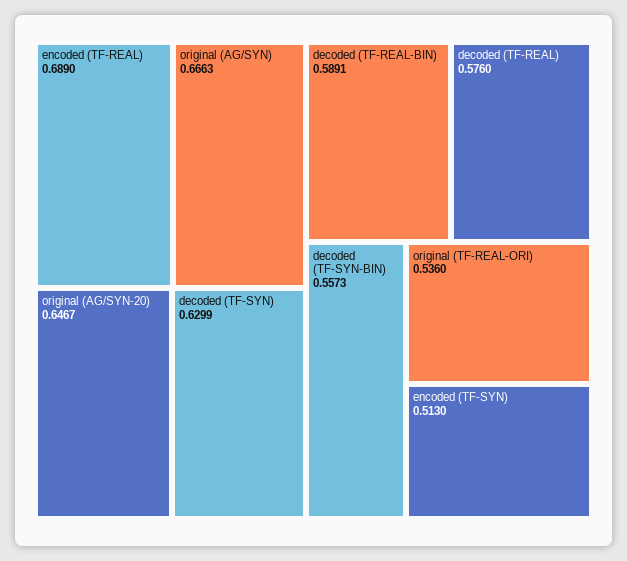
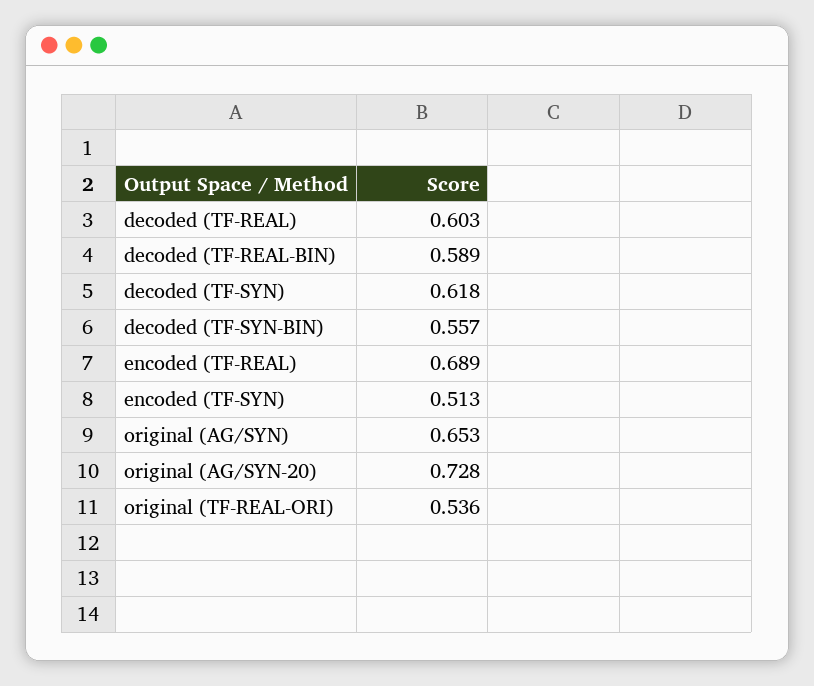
  {
    "encoded (TF-REAL)": 0.689,
-   "original (AG/SYN)": 0.6663,
+   "original (AG/SYN)": 0.653,
-   "original (AG/SYN-20)": 0.6467,
+   "original (AG/SYN-20)": 0.728,
-   "decoded (TF-SYN)": 0.6299,
+   "decoded (TF-SYN)": 0.618,
    "decoded (TF-REAL-BIN)": 0.5891,
-   "decoded (TF-REAL)": 0.576,
+   "decoded (TF-REAL)": 0.603,
    "decoded (TF-SYN-BIN)": 0.5573,
    "original (TF-REAL-ORI)": 0.536,
    "encoded (TF-SYN)": 0.513
  }

